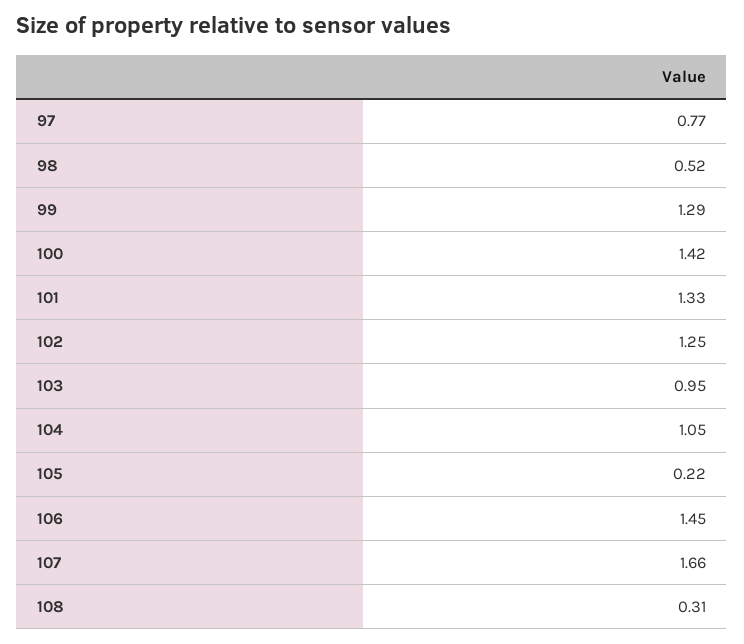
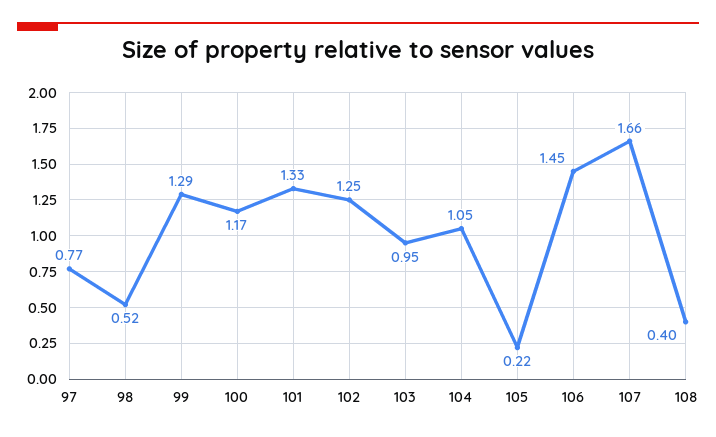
  {
    "97": 0.77,
    "98": 0.52,
    "99": 1.29,
-   "100": 1.42,
+   "100": 1.17,
    "101": 1.33,
    "102": 1.25,
    "103": 0.95,
    "104": 1.05,
    "105": 0.22,
    "106": 1.45,
    "107": 1.66,
-   "108": 0.31
+   "108": 0.4
  }

